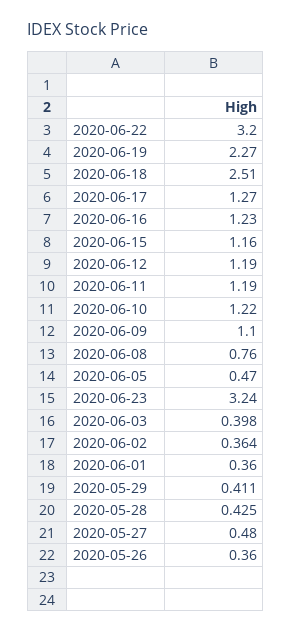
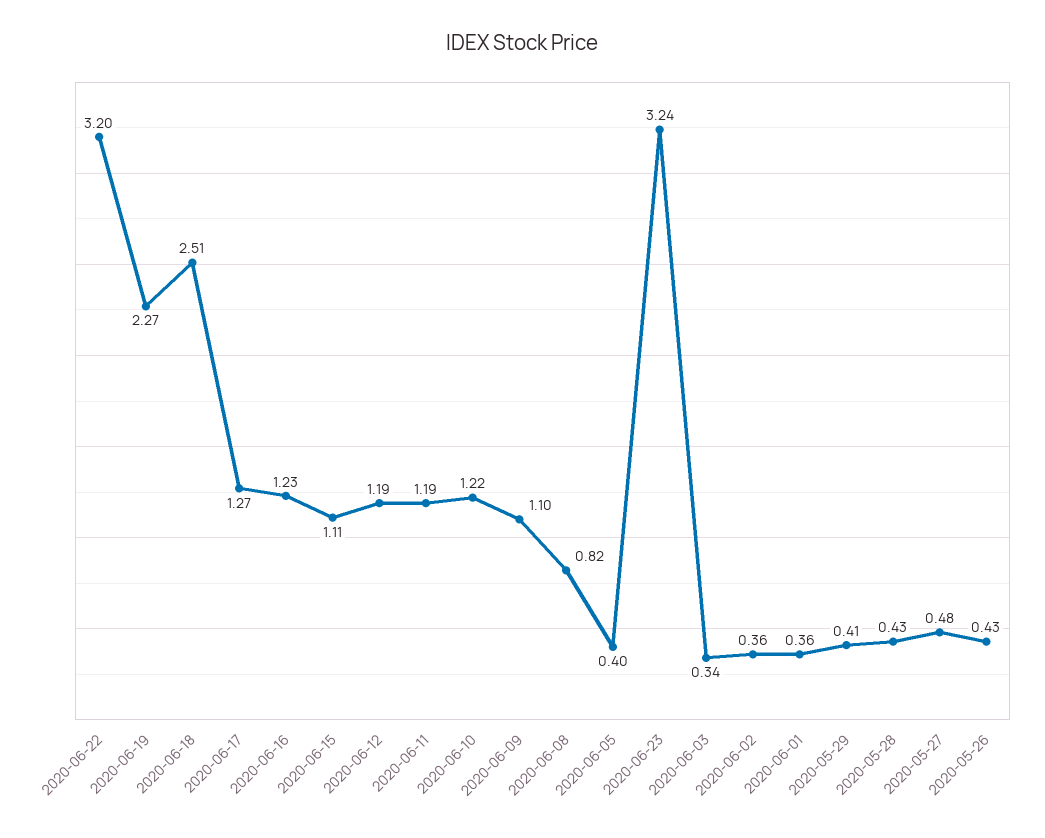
  {
    "2020-06-22": 3.2,
    "2020-06-19": 2.27,
    "2020-06-18": 2.51,
    "2020-06-17": 1.27,
    "2020-06-16": 1.23,
-   "2020-06-15": 1.16,
+   "2020-06-15": 1.11,
    "2020-06-12": 1.19,
    "2020-06-11": 1.19,
    "2020-06-10": 1.22,
    "2020-06-09": 1.1,
-   "2020-06-08": 0.76,
+   "2020-06-08": 0.82,
-   "2020-06-05": 0.47,
+   "2020-06-05": 0.4,
    "2020-06-23": 3.24,
-   "2020-06-03": 0.398,
+   "2020-06-03": 0.34,
    "2020-06-02": 0.364,
    "2020-06-01": 0.36,
    "2020-05-29": 0.411,
    "2020-05-28": 0.425,
    "2020-05-27": 0.48,
-   "2020-05-26": 0.36
+   "2020-05-26": 0.43
  }

